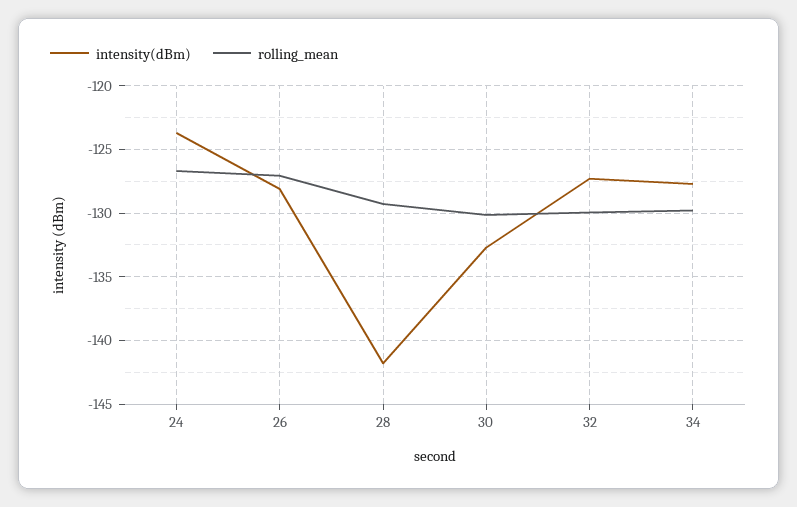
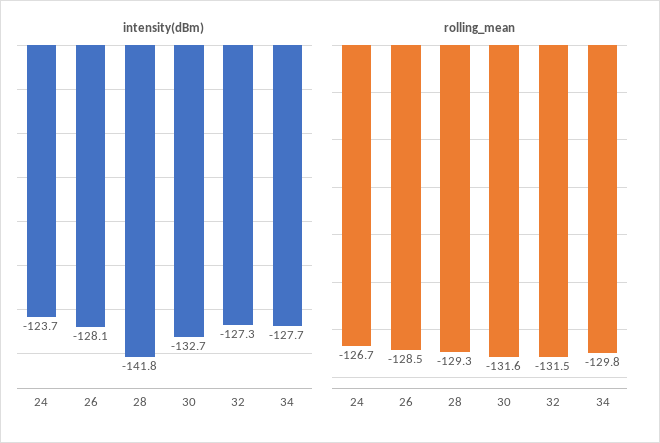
  {
    "intensity(dBm)": {
      "24": -123.7,
      "26": -128.1,
      "28": -141.8,
      "30": -132.7,
      "32": -127.3,
      "34": -127.7
    },
    "rolling_mean": {
      "24": -126.7,
-     "26": -127,
+     "26": -128.5,
      "28": -129.3,
-     "30": -130,
+     "30": -131.6,
-     "32": -130,
+     "32": -131.5,
      "34": -129.8
    }
  }

